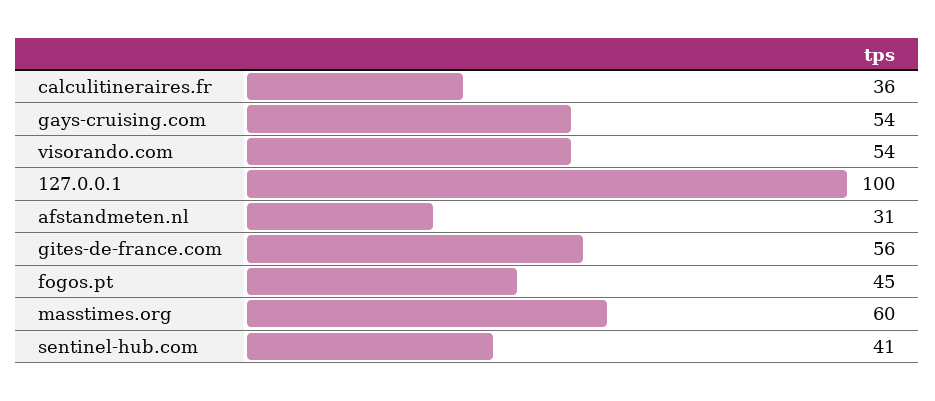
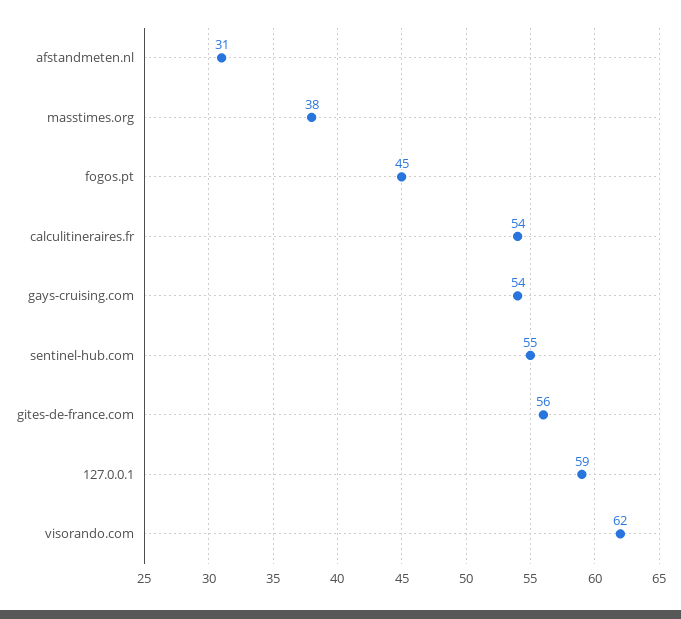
  {
-   "calculitineraires.fr": 36,
+   "calculitineraires.fr": 54,
    "gays-cruising.com": 54,
-   "visorando.com": 54,
+   "visorando.com": 62,
-   "127.0.0.1": 100,
+   "127.0.0.1": 59,
    "afstandmeten.nl": 31,
    "gites-de-france.com": 56,
    "fogos.pt": 45,
-   "masstimes.org": 60,
+   "masstimes.org": 38,
-   "sentinel-hub.com": 41
+   "sentinel-hub.com": 55
  }

